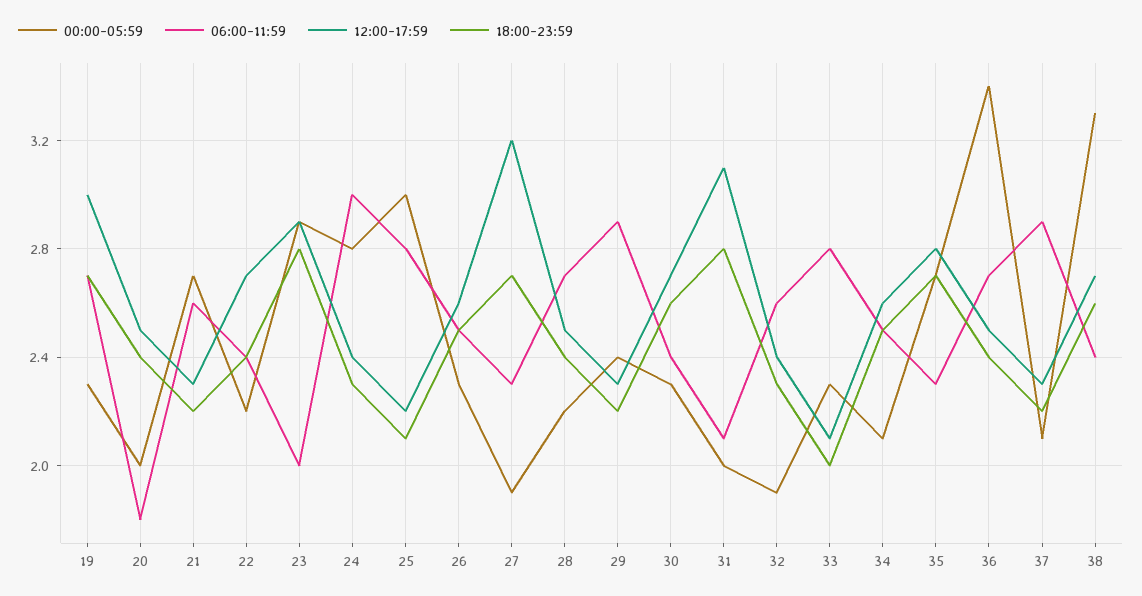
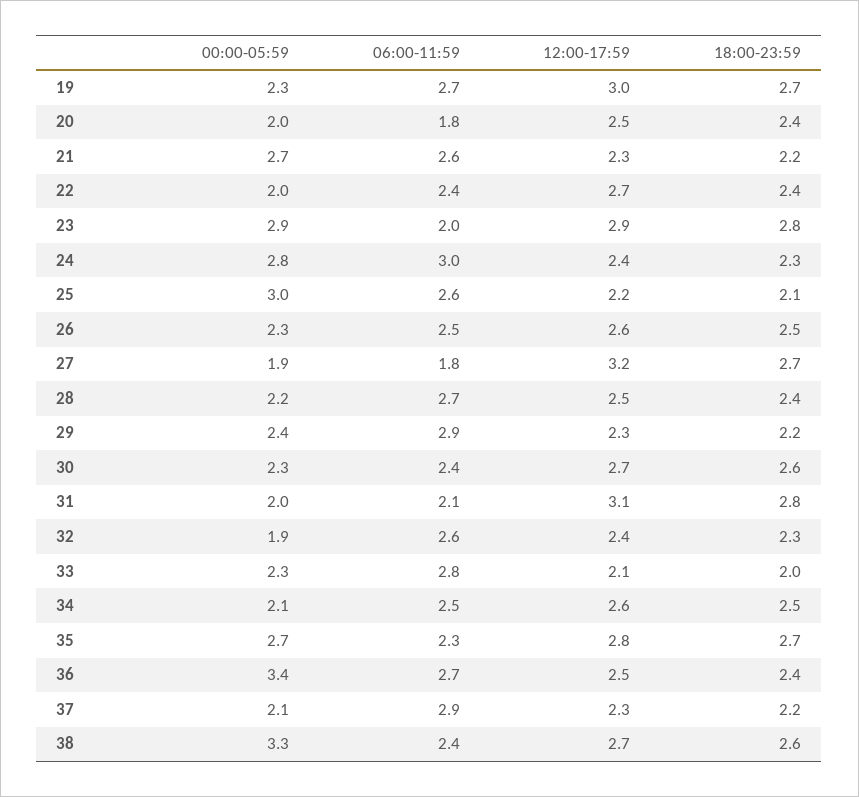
  {
    "00:00-05:59": {
      "19": 2.3,
      "20": 2,
      "21": 2.7,
-     "22": 2.2,
+     "22": 2,
      "23": 2.9,
      "24": 2.8,
      "25": 3,
      "26": 2.3,
      "27": 1.9,
      "28": 2.2,
      "29": 2.4,
      "30": 2.3,
      "31": 2,
      "32": 1.9,
      "33": 2.3,
      "34": 2.1,
      "35": 2.7,
      "36": 3.4,
      "37": 2.1,
      "38": 3.3
    },
    "06:00-11:59": {
      "19": 2.7,
      "20": 1.8,
      "21": 2.6,
      "22": 2.4,
      "23": 2,
      "24": 3,
-     "25": 2.8,
+     "25": 2.6,
      "26": 2.5,
-     "27": 2.3,
+     "27": 1.8,
      "28": 2.7,
      "29": 2.9,
      "30": 2.4,
      "31": 2.1,
      "32": 2.6,
      "33": 2.8,
      "34": 2.5,
      "35": 2.3,
      "36": 2.7,
      "37": 2.9,
      "38": 2.4
    },
    "12:00-17:59": {
      "19": 3,
      "20": 2.5,
      "21": 2.3,
      "22": 2.7,
      "23": 2.9,
      "24": 2.4,
      "25": 2.2,
      "26": 2.6,
      "27": 3.2,
      "28": 2.5,
      "29": 2.3,
      "30": 2.7,
      "31": 3.1,
      "32": 2.4,
      "33": 2.1,
      "34": 2.6,
      "35": 2.8,
      "36": 2.5,
      "37": 2.3,
      "38": 2.7
    },
    "18:00-23:59": {
      "19": 2.7,
      "20": 2.4,
      "21": 2.2,
      "22": 2.4,
      "23": 2.8,
      "24": 2.3,
      "25": 2.1,
      "26": 2.5,
      "27": 2.7,
      "28": 2.4,
      "29": 2.2,
      "30": 2.6,
      "31": 2.8,
      "32": 2.3,
      "33": 2,
      "34": 2.5,
      "35": 2.7,
      "36": 2.4,
      "37": 2.2,
      "38": 2.6
    }
  }

